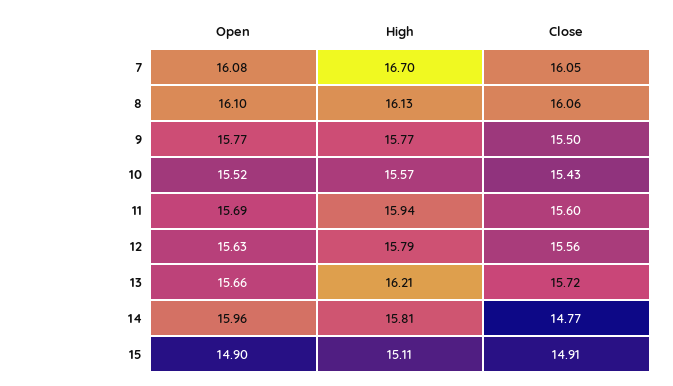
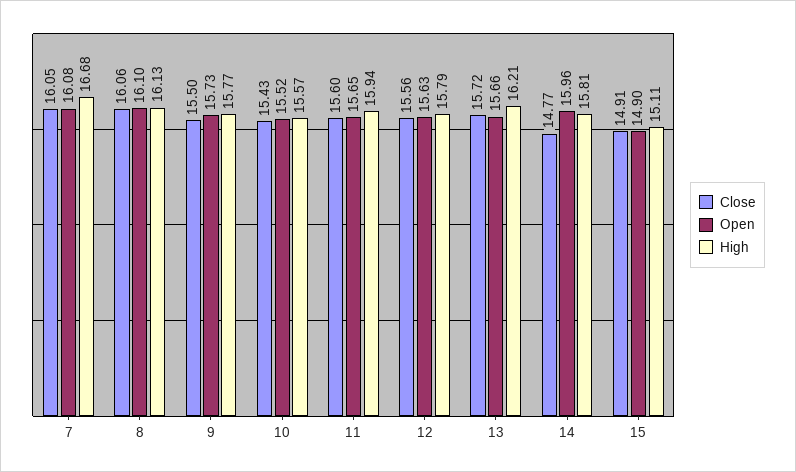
  {
    "Open": {
      "7": 16.08,
      "8": 16.1,
-     "9": 15.77,
+     "9": 15.73,
      "10": 15.52,
-     "11": 15.69,
+     "11": 15.65,
      "12": 15.63,
      "13": 15.66,
      "14": 15.96,
      "15": 14.9
    },
    "High": {
-     "7": 16.7,
+     "7": 16.68,
      "8": 16.13,
      "9": 15.77,
      "10": 15.57,
      "11": 15.94,
      "12": 15.79,
      "13": 16.21,
      "14": 15.81,
      "15": 15.11
    },
    "Close": {
      "7": 16.05,
      "8": 16.06,
      "9": 15.5,
      "10": 15.43,
      "11": 15.6,
      "12": 15.56,
      "13": 15.72,
      "14": 14.77,
      "15": 14.91
    }
  }

